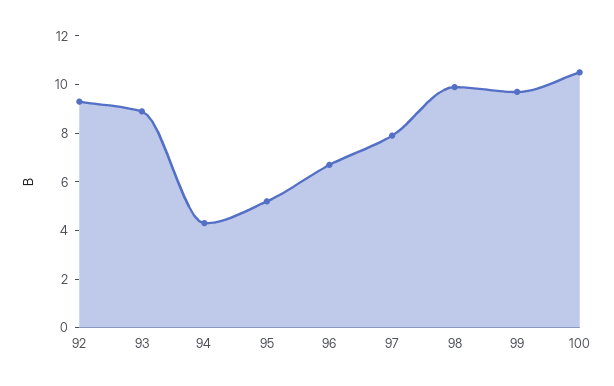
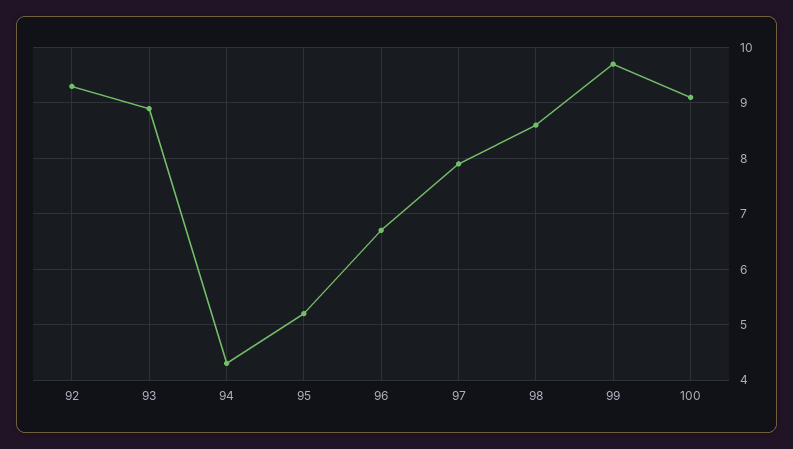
  {
    "92": 9.5,
    "93": 9,
    "94": 4.5,
    "95": 5,
    "96": 6.5,
    "97": 8,
-   "98": 10,
+   "98": 8.5,
    "99": 9.5,
-   "100": 10.5
+   "100": 9
  }

